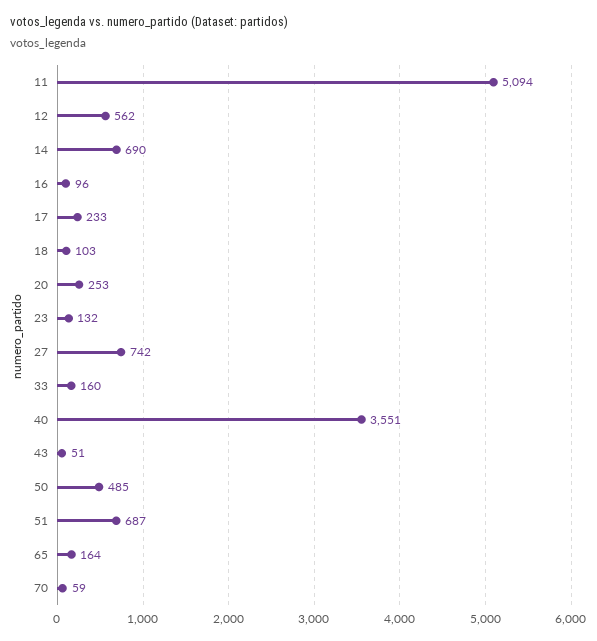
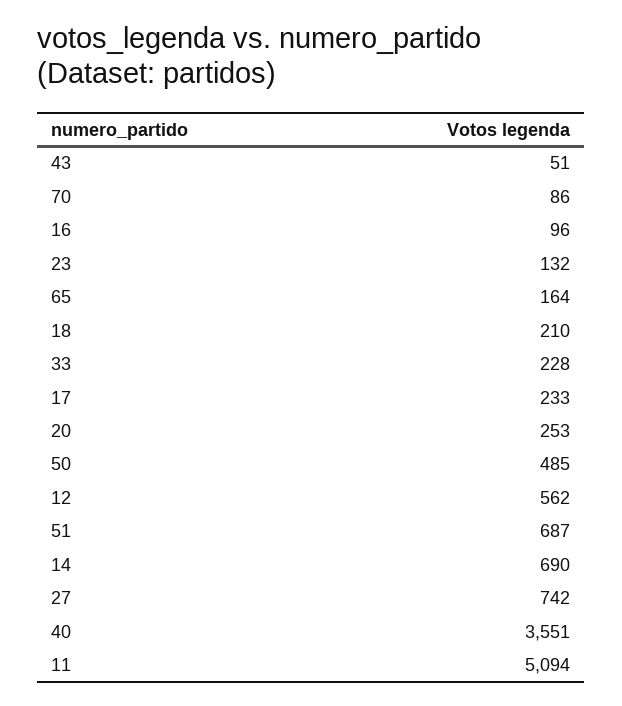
  {
    "11": 5094,
    "12": 562,
    "14": 690,
    "16": 96,
    "17": 233,
-   "18": 103,
+   "18": 210,
    "20": 253,
    "23": 132,
    "27": 742,
-   "33": 160,
+   "33": 228,
    "40": 3551,
    "43": 51,
    "50": 485,
    "51": 687,
    "65": 164,
-   "70": 59
+   "70": 86
  }

